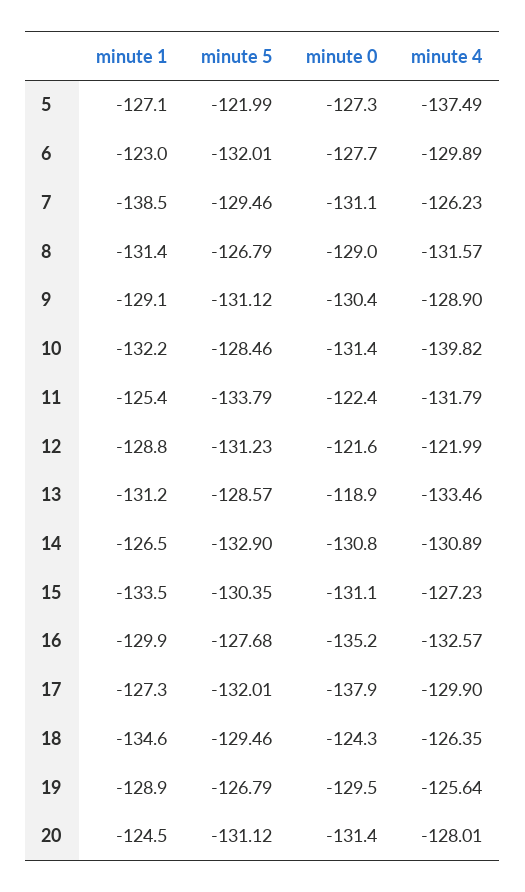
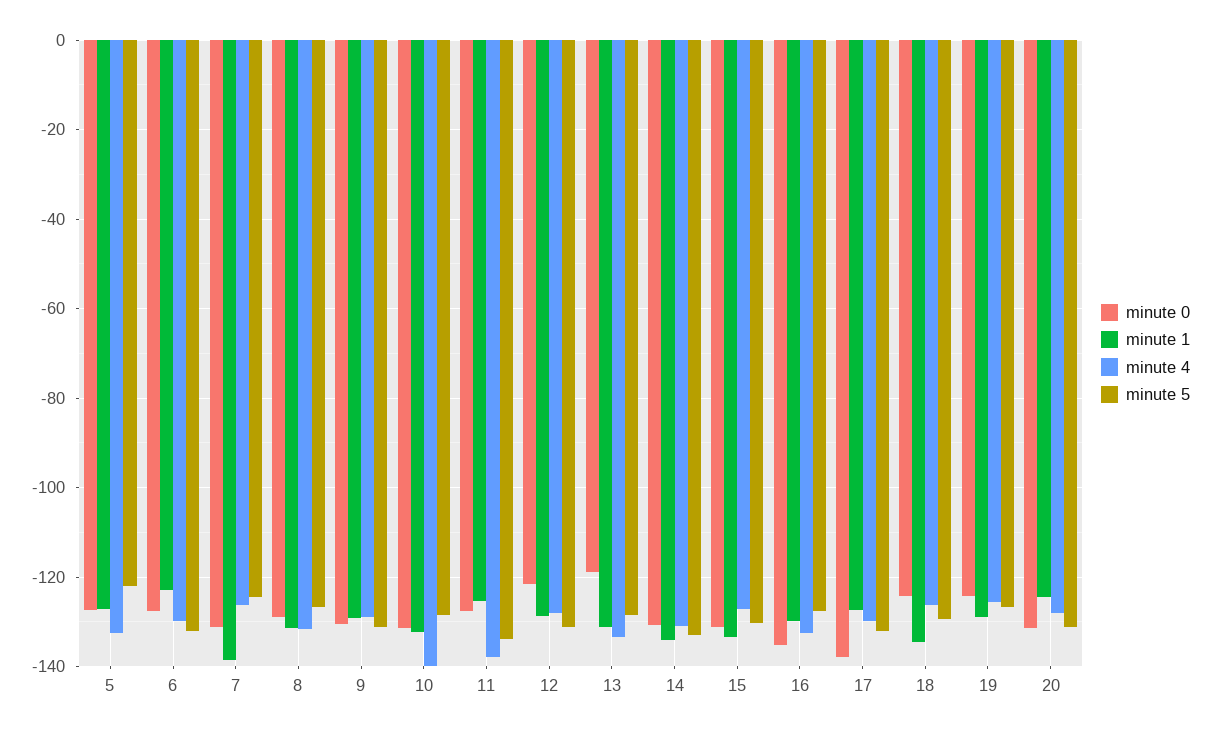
  {
    "minute 1": {
      "5": -127.1,
      "6": -123,
      "7": -138.5,
      "8": -131.4,
      "9": -129.1,
      "10": -132.2,
      "11": -125.4,
      "12": -128.8,
      "13": -131.2,
-     "14": -126.5,
+     "14": -134,
      "15": -133.5,
      "16": -129.9,
      "17": -127.3,
      "18": -134.6,
      "19": -128.9,
      "20": -124.5
    },
    "minute 5": {
      "5": -121.99,
      "6": -132.01,
-     "7": -129.46,
+     "7": -124,
      "8": -126.79,
      "9": -131.12,
      "10": -128.46,
      "11": -133.79,
      "12": -131.23,
      "13": -128.57,
      "14": -132.9,
      "15": -130.35,
      "16": -127.68,
      "17": -132.01,
      "18": -129.46,
      "19": -126.79,
      "20": -131.12
    },
    "minute 0": {
      "5": -127.3,
      "6": -127.7,
      "7": -131.1,
      "8": -129,
      "9": -130.4,
      "10": -131.4,
-     "11": -122.4,
+     "11": -128,
      "12": -121.6,
      "13": -118.9,
      "14": -130.8,
      "15": -131.1,
      "16": -135.2,
      "17": -137.9,
      "18": -124.3,
-     "19": -129.5,
+     "19": -124,
      "20": -131.4
    },
    "minute 4": {
-     "5": -137.49,
+     "5": -132,
      "6": -129.89,
      "7": -126.23,
      "8": -131.57,
      "9": -128.9,
      "10": -139.82,
-     "11": -131.79,
+     "11": -138,
-     "12": -121.99,
+     "12": -128,
      "13": -133.46,
      "14": -130.89,
      "15": -127.23,
      "16": -132.57,
      "17": -129.9,
      "18": -126.35,
      "19": -125.64,
      "20": -128.01
    }
  }

